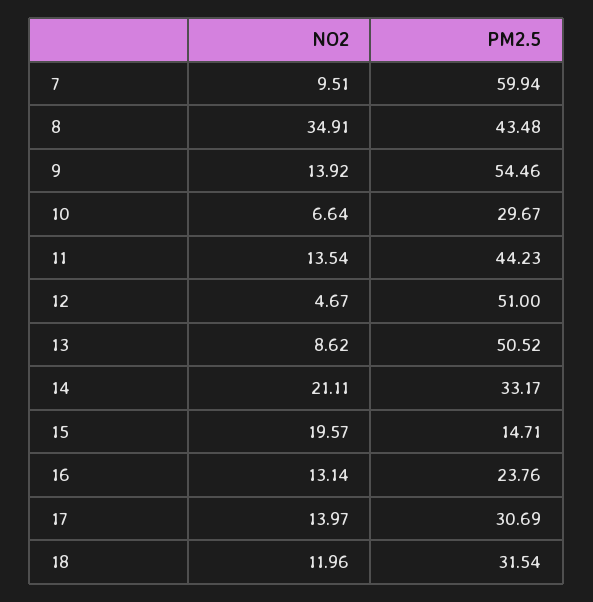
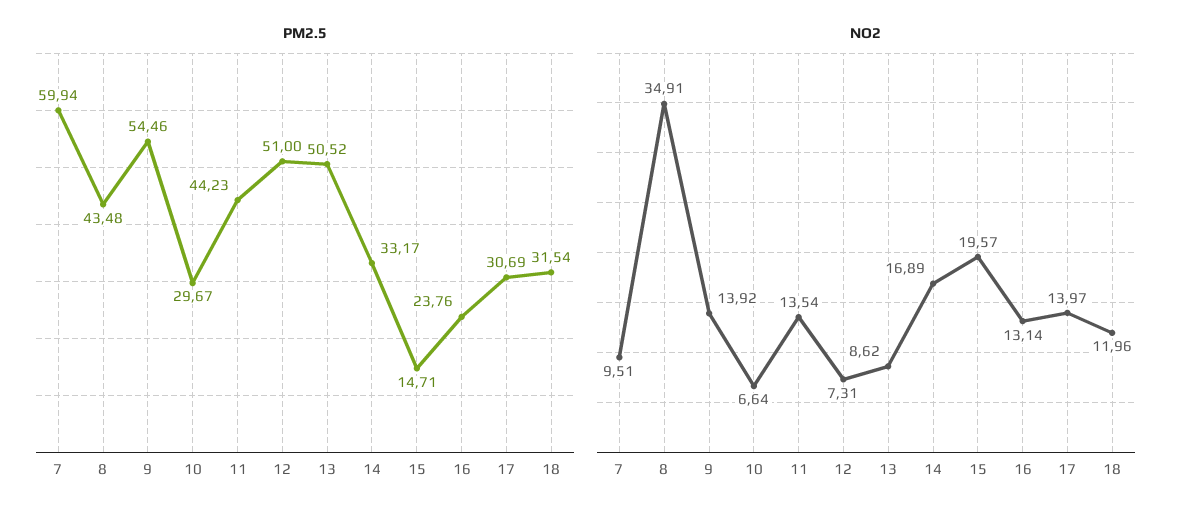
  {
    "NO2": {
      "7": 9.51,
      "8": 34.91,
      "9": 13.92,
      "10": 6.64,
      "11": 13.54,
-     "12": 4.67,
+     "12": 7.31,
      "13": 8.62,
-     "14": 21.11,
+     "14": 16.89,
      "15": 19.57,
      "16": 13.14,
      "17": 13.97,
      "18": 11.96
    },
    "PM2.5": {
      "7": 59.94,
      "8": 43.48,
      "9": 54.46,
      "10": 29.67,
      "11": 44.23,
      "12": 51,
      "13": 50.52,
      "14": 33.17,
      "15": 14.71,
      "16": 23.76,
      "17": 30.69,
      "18": 31.54
    }
  }

